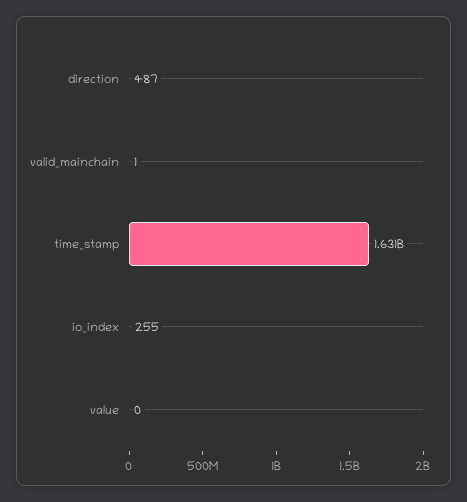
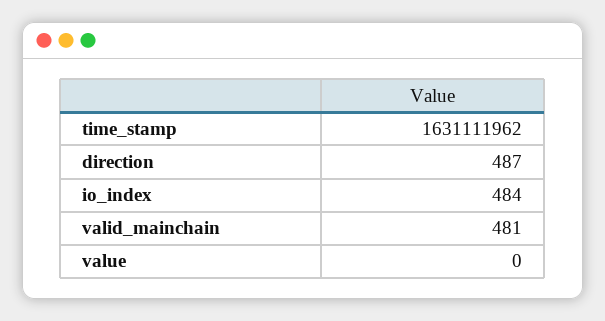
  {
    "direction": 487,
-   "valid_mainchain": 1,
+   "valid_mainchain": 481,
    "time_stamp": 1631111962,
-   "io_index": 255,
+   "io_index": 484,
    "value": 0
  }

